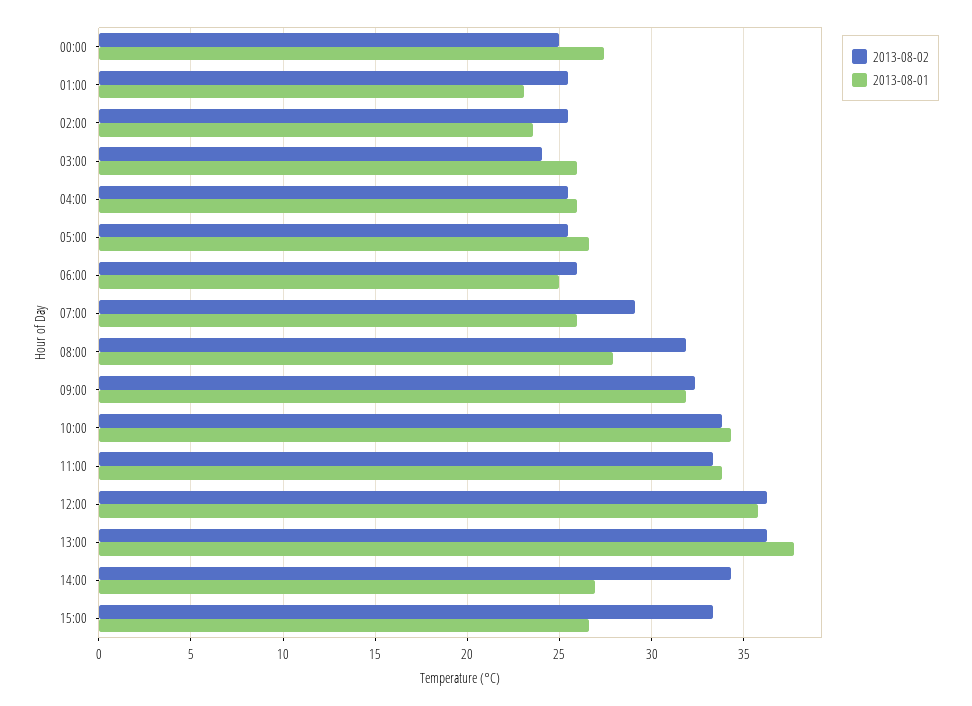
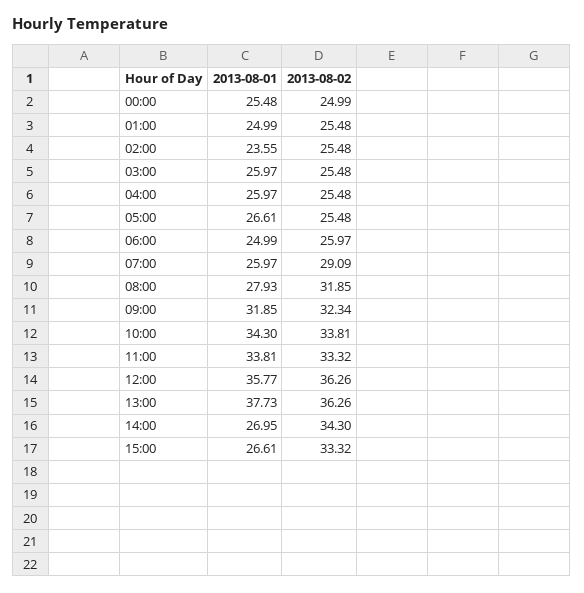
  {
    "2013-08-02": {
      "00:00": 24.99,
      "01:00": 25.48,
      "02:00": 25.48,
-     "03:00": 24,
+     "03:00": 25.48,
      "04:00": 25.48,
      "05:00": 25.48,
      "06:00": 25.97,
      "07:00": 29.09,
      "08:00": 31.85,
      "09:00": 32.34,
      "10:00": 33.81,
      "11:00": 33.32,
      "12:00": 36.26,
      "13:00": 36.26,
      "14:00": 34.3,
      "15:00": 33.32
    },
    "2013-08-01": {
-     "00:00": 27.5,
+     "00:00": 25.48,
-     "01:00": 23,
+     "01:00": 24.99,
      "02:00": 23.55,
      "03:00": 25.97,
      "04:00": 25.97,
      "05:00": 26.61,
      "06:00": 24.99,
      "07:00": 25.97,
      "08:00": 27.93,
      "09:00": 31.85,
      "10:00": 34.3,
      "11:00": 33.81,
      "12:00": 35.77,
      "13:00": 37.73,
      "14:00": 26.95,
      "15:00": 26.61
    }
  }

